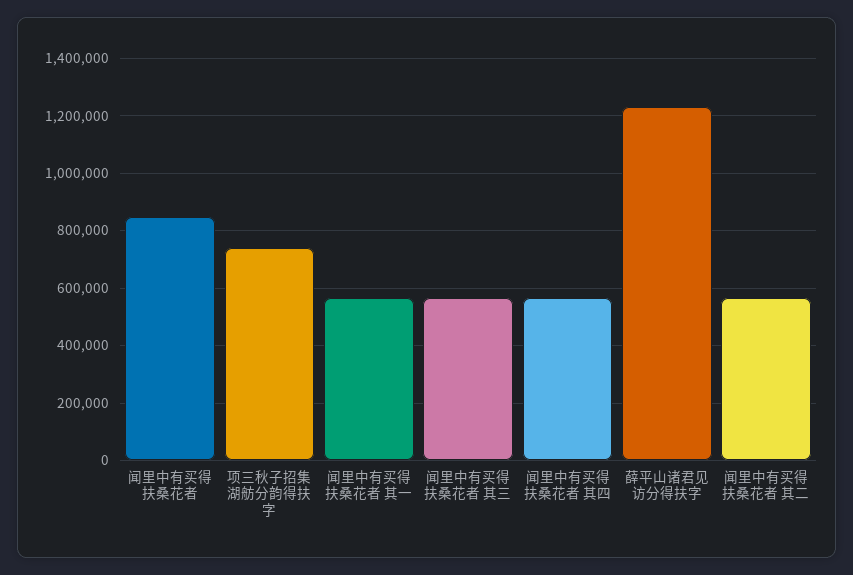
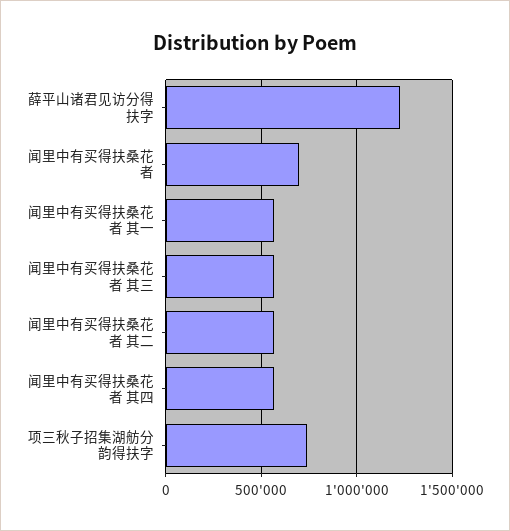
  {
-   "闻里中有买得扶桑花者": 850000,
+   "闻里中有买得扶桑花者": 700000,
    "项三秋子招集湖舫分韵得扶字": 750000,
    "闻里中有买得扶桑花者 其一": 575000,
    "闻里中有买得扶桑花者 其三": 575000,
    "闻里中有买得扶桑花者 其四": 575000,
    "薛平山诸君见访分得扶字": 1225000,
    "闻里中有买得扶桑花者 其二": 575000
  }

